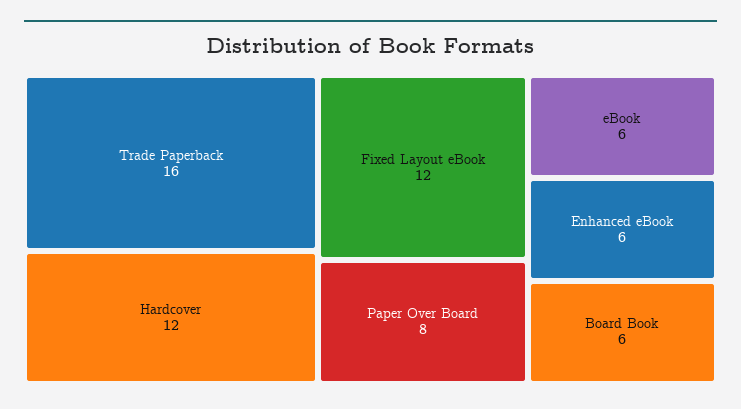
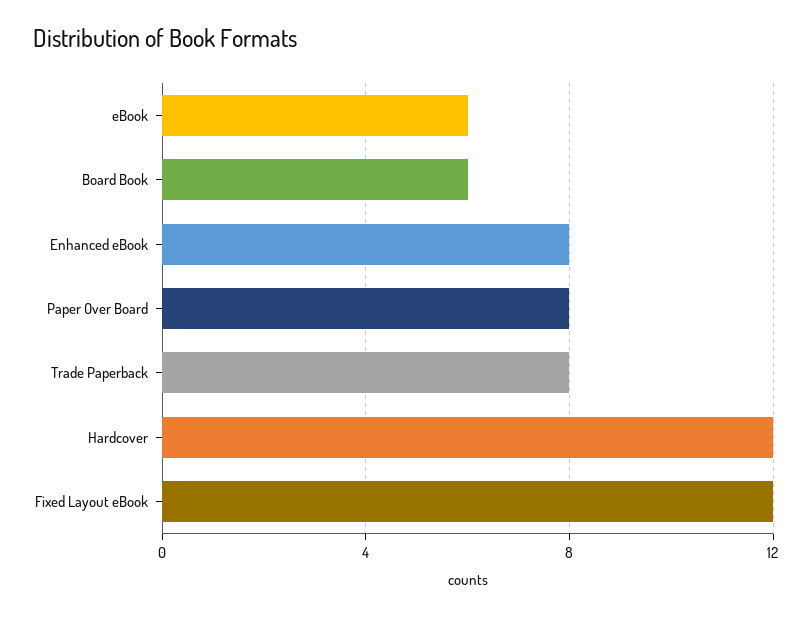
  {
-   "Trade Paperback": 16,
+   "Trade Paperback": 8,
    "Hardcover": 12,
    "Fixed Layout eBook": 12,
    "Paper Over Board": 8,
    "eBook": 6,
-   "Enhanced eBook": 6,
+   "Enhanced eBook": 8,
    "Board Book": 6
  }

